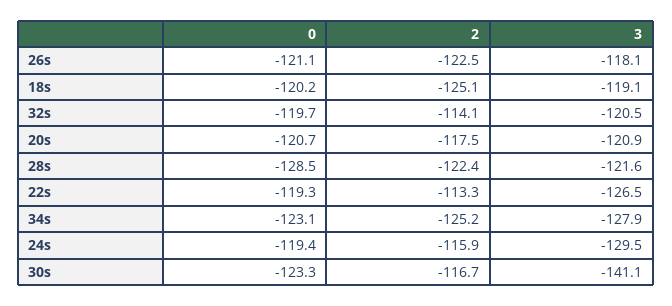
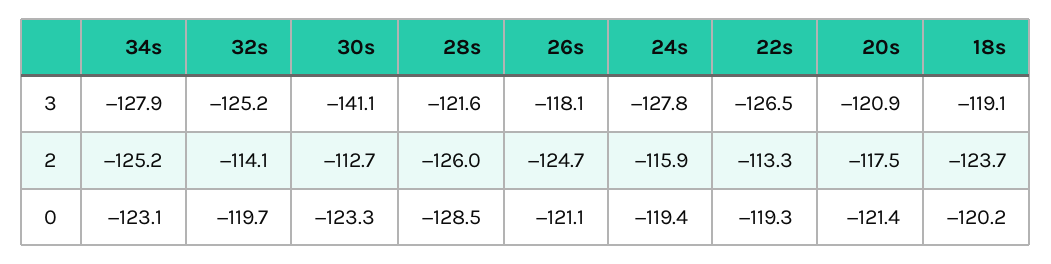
  {
    "0": {
      "26s": -121.1,
      "18s": -120.2,
      "32s": -119.7,
-     "20s": -120.7,
+     "20s": -121.4,
      "28s": -128.5,
      "22s": -119.3,
      "34s": -123.1,
      "24s": -119.4,
      "30s": -123.3
    },
    "2": {
-     "26s": -122.5,
+     "26s": -124.7,
-     "18s": -125.1,
+     "18s": -123.7,
      "32s": -114.1,
      "20s": -117.5,
-     "28s": -122.4,
+     "28s": -126,
      "22s": -113.3,
      "34s": -125.2,
      "24s": -115.9,
-     "30s": -116.7
+     "30s": -112.7
    },
    "3": {
      "26s": -118.1,
      "18s": -119.1,
-     "32s": -120.5,
+     "32s": -125.2,
      "20s": -120.9,
      "28s": -121.6,
      "22s": -126.5,
      "34s": -127.9,
-     "24s": -129.5,
+     "24s": -127.8,
      "30s": -141.1
    }
  }

